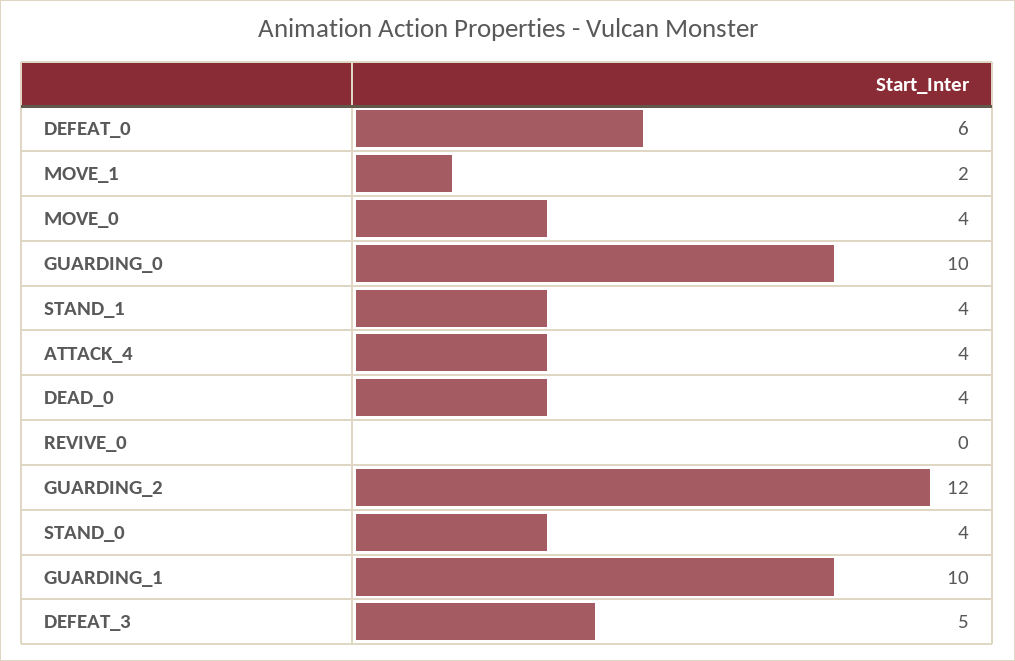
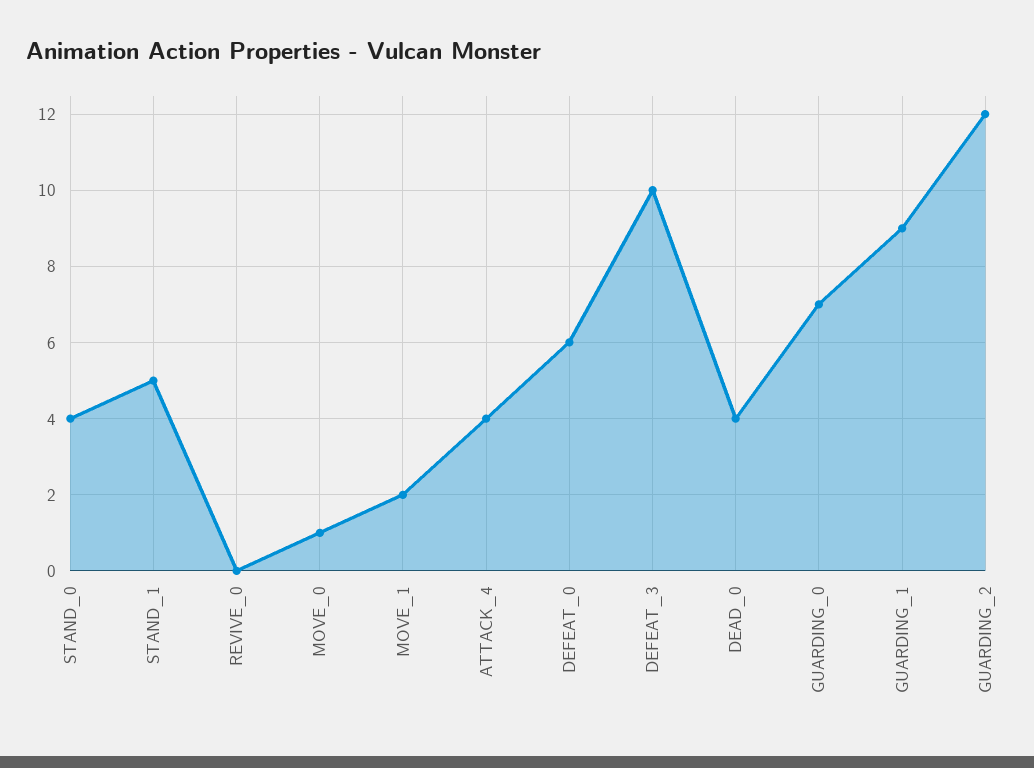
  {
    "DEFEAT_0": 6,
    "MOVE_1": 2,
-   "MOVE_0": 4,
+   "MOVE_0": 1,
-   "GUARDING_0": 10,
+   "GUARDING_0": 7,
-   "STAND_1": 4,
+   "STAND_1": 5,
    "ATTACK_4": 4,
    "DEAD_0": 4,
    "REVIVE_0": 0,
    "GUARDING_2": 12,
    "STAND_0": 4,
-   "GUARDING_1": 10,
+   "GUARDING_1": 9,
-   "DEFEAT_3": 5
+   "DEFEAT_3": 10
  }

